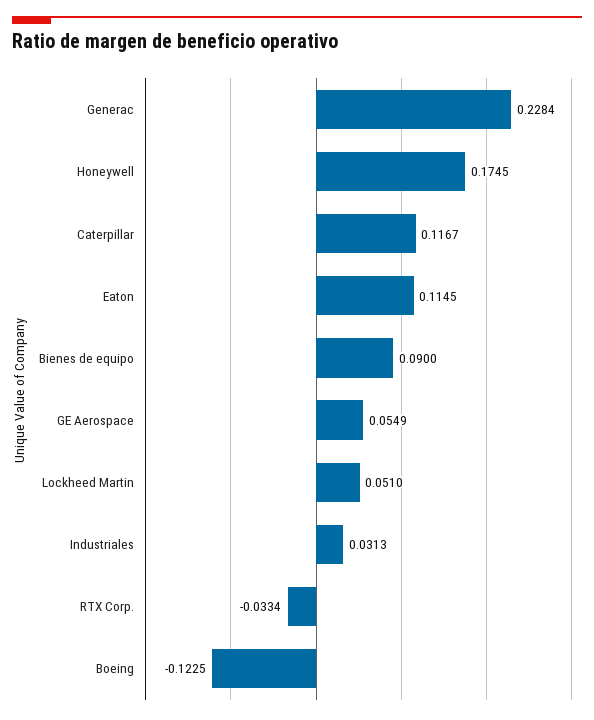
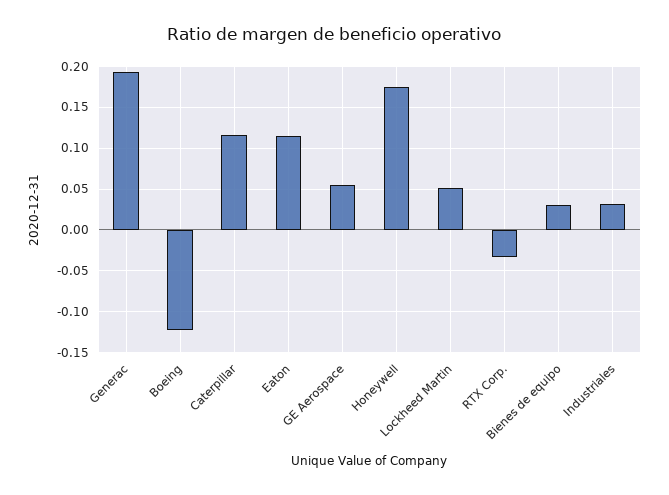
  {
-   "Generac": 0.2284,
+   "Generac": 0.19,
    "Honeywell": 0.1745,
    "Caterpillar": 0.1167,
    "Eaton": 0.1145,
-   "Bienes de equipo": 0.09,
+   "Bienes de equipo": 0.03,
    "GE Aerospace": 0.0549,
    "Lockheed Martin": 0.051,
    "Industriales": 0.0313,
    "RTX Corp.": -0.0334,
    "Boeing": -0.1225
  }

